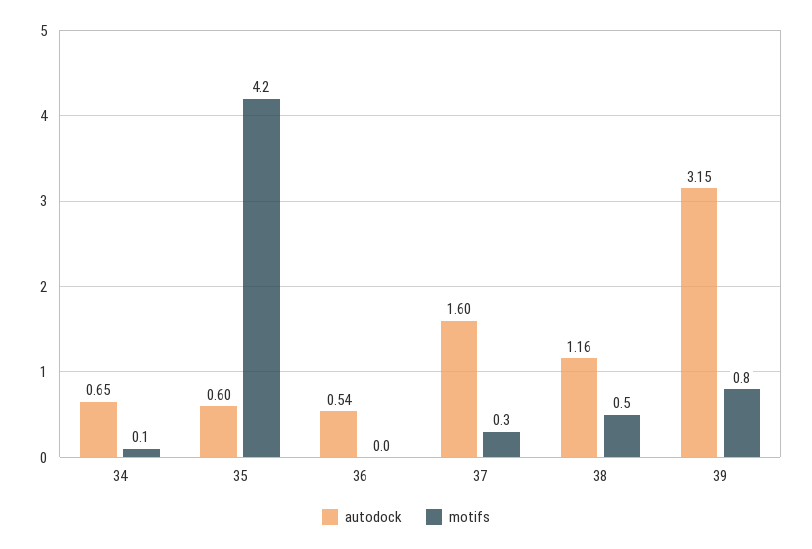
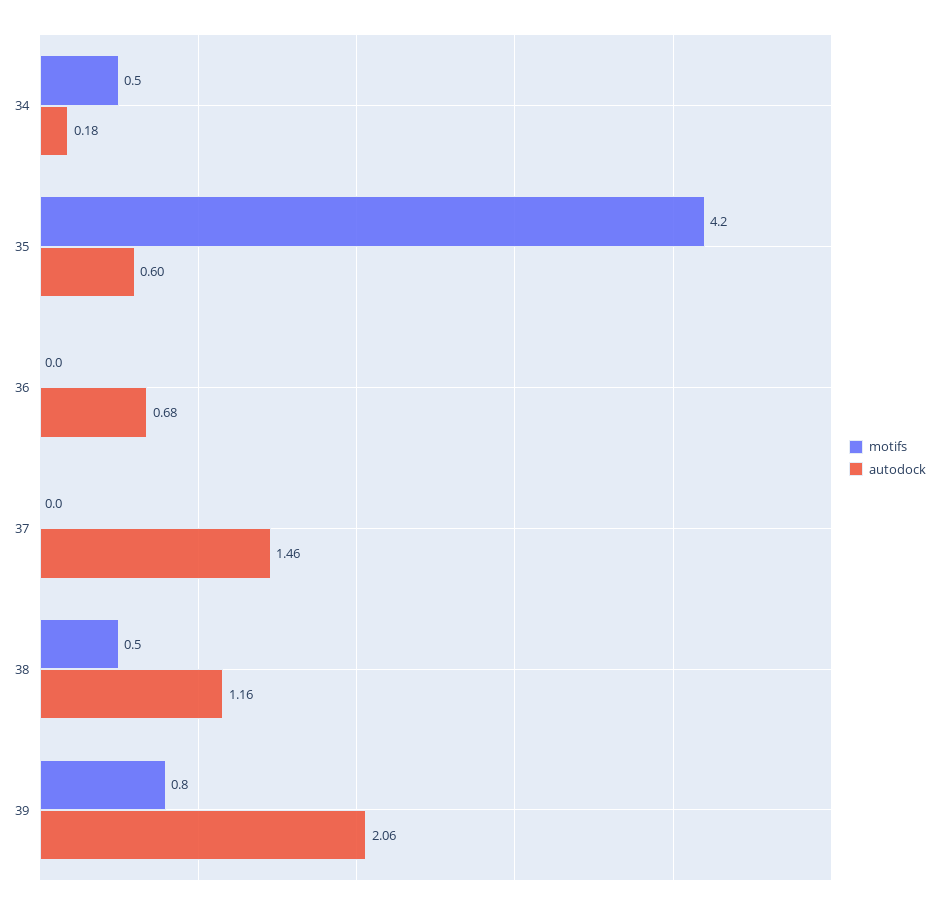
  {
    "autodock": {
-     "34": 0.65,
+     "34": 0.18,
      "35": 0.6,
-     "36": 0.54,
+     "36": 0.68,
-     "37": 1.6,
+     "37": 1.46,
      "38": 1.16,
-     "39": 3.15
+     "39": 2.06
    },
    "motifs": {
-     "34": 0.1,
+     "34": 0.5,
      "35": 4.2,
      "36": 0,
-     "37": 0.3,
+     "37": 0,
      "38": 0.5,
      "39": 0.8
    }
  }

